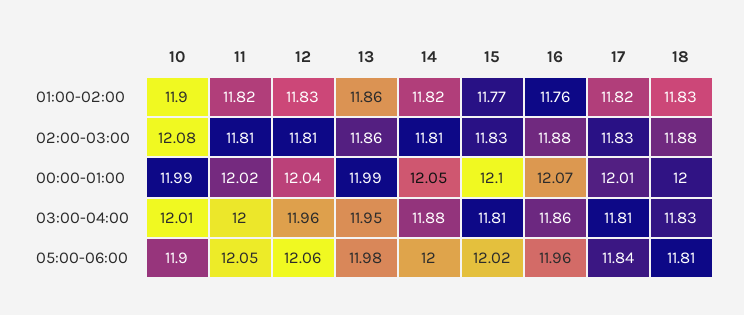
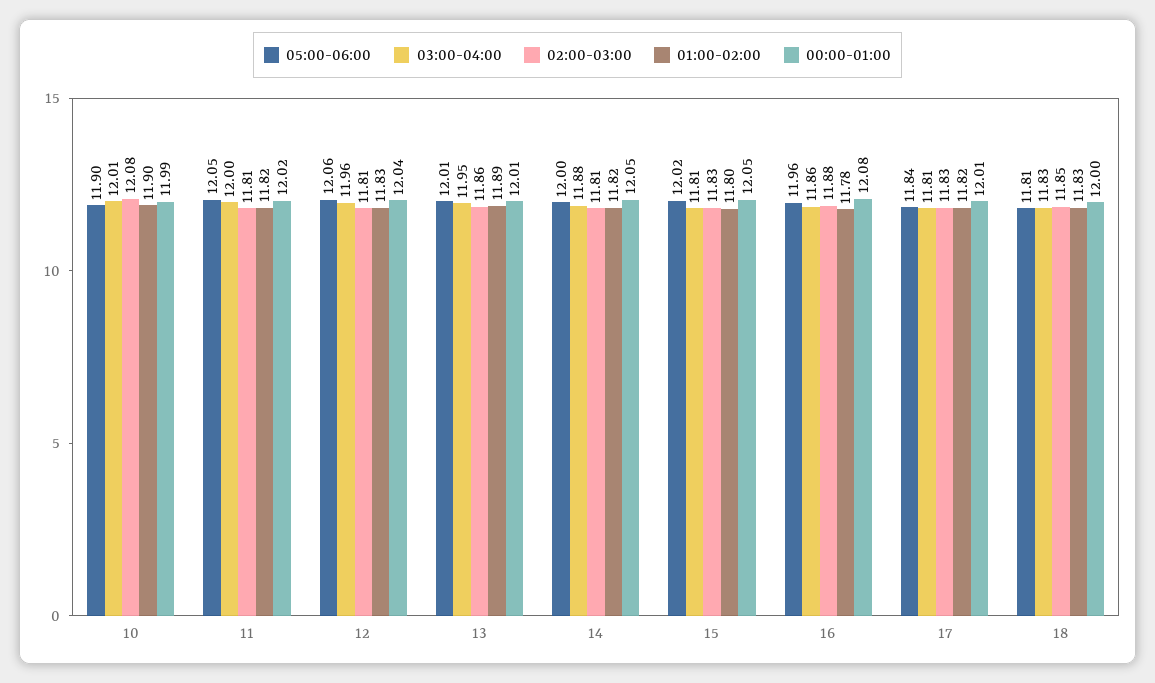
  {
    "01:00-02:00": {
      "10": 11.9,
      "11": 11.82,
      "12": 11.83,
-     "13": 11.86,
+     "13": 11.89,
      "14": 11.82,
-     "15": 11.77,
+     "15": 11.8,
-     "16": 11.76,
+     "16": 11.78,
      "17": 11.82,
      "18": 11.83
    },
    "02:00-03:00": {
      "10": 12.08,
      "11": 11.81,
      "12": 11.81,
      "13": 11.86,
      "14": 11.81,
      "15": 11.83,
      "16": 11.88,
      "17": 11.83,
-     "18": 11.88
+     "18": 11.85
    },
    "00:00-01:00": {
      "10": 11.99,
      "11": 12.02,
      "12": 12.04,
-     "13": 11.99,
+     "13": 12.01,
      "14": 12.05,
-     "15": 12.1,
+     "15": 12.05,
-     "16": 12.07,
+     "16": 12.08,
      "17": 12.01,
      "18": 12
    },
    "03:00-04:00": {
      "10": 12.01,
      "11": 12,
      "12": 11.96,
      "13": 11.95,
      "14": 11.88,
      "15": 11.81,
      "16": 11.86,
      "17": 11.81,
      "18": 11.83
    },
    "05:00-06:00": {
      "10": 11.9,
      "11": 12.05,
      "12": 12.06,
-     "13": 11.98,
+     "13": 12.01,
      "14": 12,
      "15": 12.02,
      "16": 11.96,
      "17": 11.84,
      "18": 11.81
    }
  }

